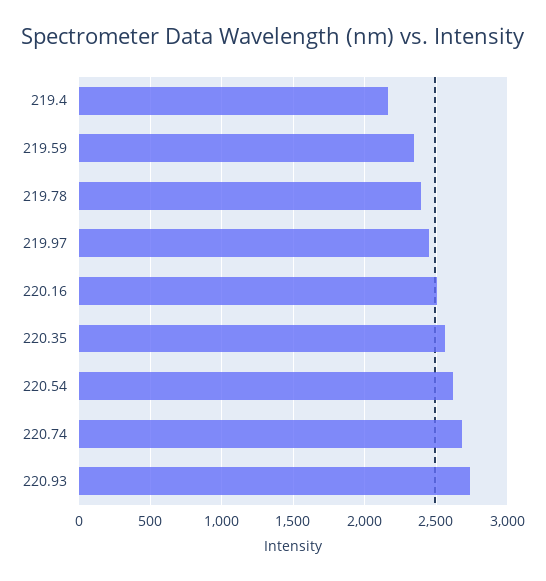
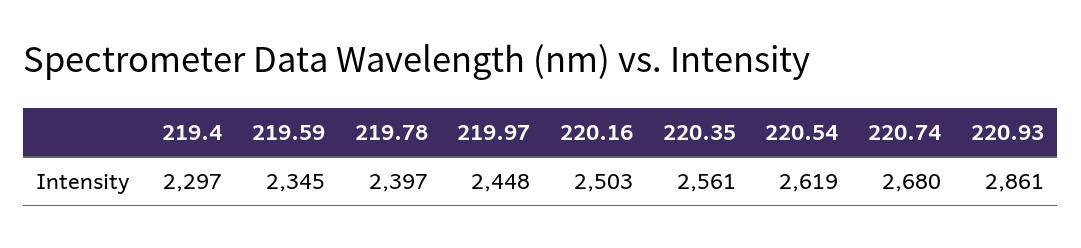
  {
-   "219.4": 2150,
+   "219.4": 2297,
    "219.59": 2345,
    "219.78": 2397,
    "219.97": 2448,
    "220.16": 2503,
    "220.35": 2561,
    "220.54": 2619,
    "220.74": 2680,
-   "220.93": 2750
+   "220.93": 2861
  }

